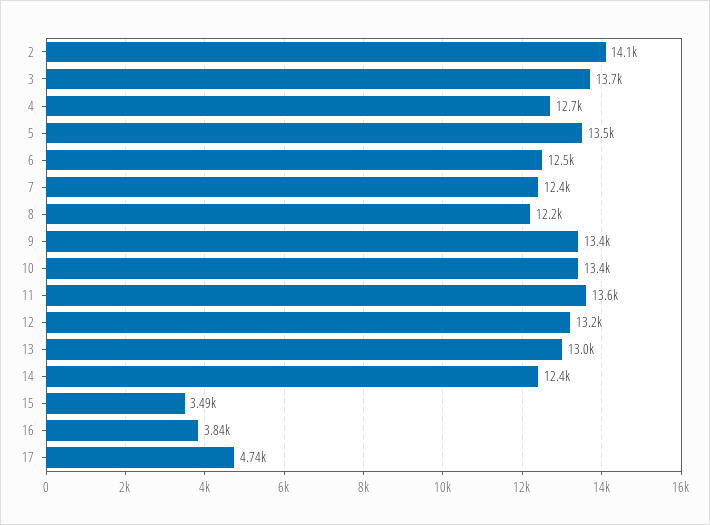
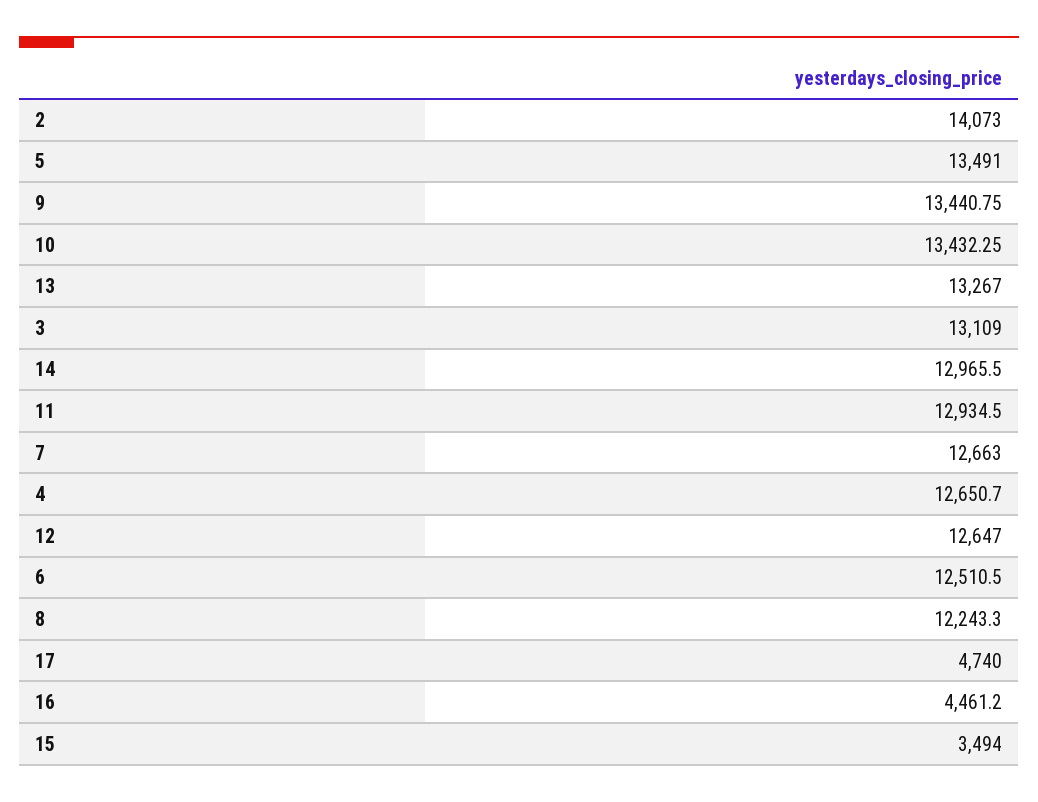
  {
    "2": 14073,
-   "3": 13700,
+   "3": 13109,
    "4": 12650.7,
    "5": 13491,
    "6": 12510.5,
-   "7": 12400,
+   "7": 12663,
    "8": 12243.3,
    "9": 13440.75,
    "10": 13432.25,
-   "11": 13600,
+   "11": 12934.5,
-   "12": 13200,
+   "12": 12647,
-   "13": 13000,
+   "13": 13267,
-   "14": 12400,
+   "14": 12965.5,
    "15": 3494,
-   "16": 3840,
+   "16": 4461.2,
    "17": 4740
  }

